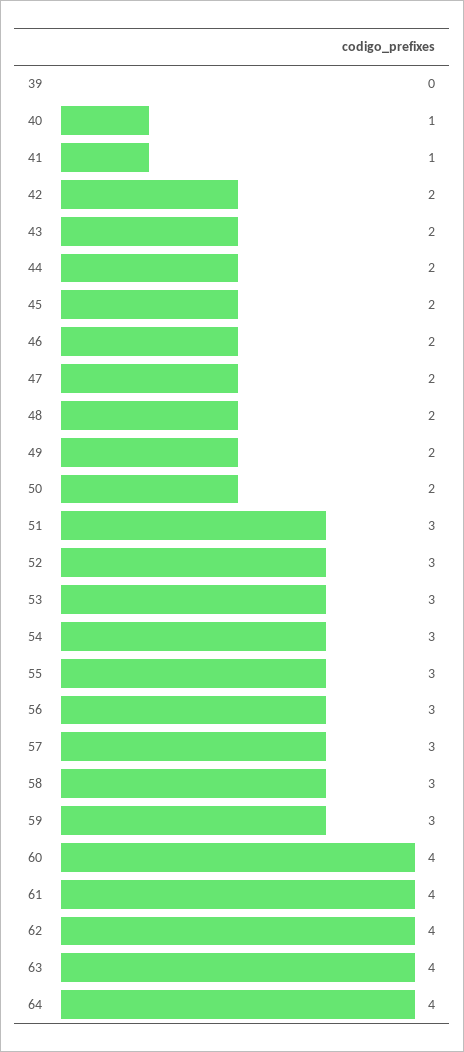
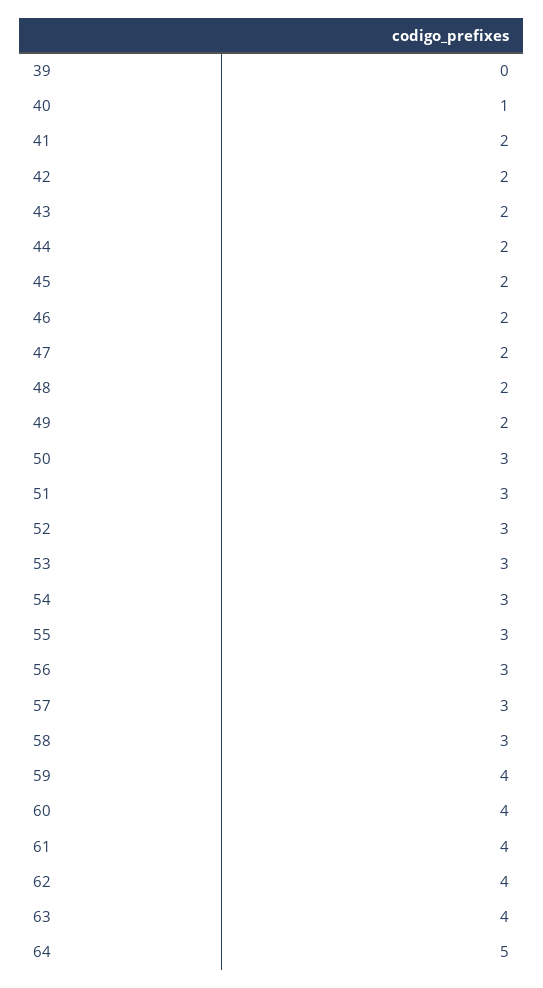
  {
    "39": 0,
    "40": 1,
-   "41": 1,
+   "41": 2,
    "42": 2,
    "43": 2,
    "44": 2,
    "45": 2,
    "46": 2,
    "47": 2,
    "48": 2,
    "49": 2,
-   "50": 2,
+   "50": 3,
    "51": 3,
    "52": 3,
    "53": 3,
    "54": 3,
    "55": 3,
    "56": 3,
    "57": 3,
    "58": 3,
-   "59": 3,
+   "59": 4,
    "60": 4,
    "61": 4,
    "62": 4,
    "63": 4,
-   "64": 4
+   "64": 5
  }

